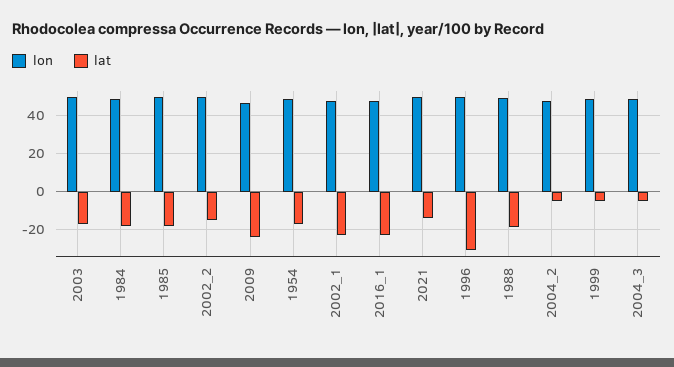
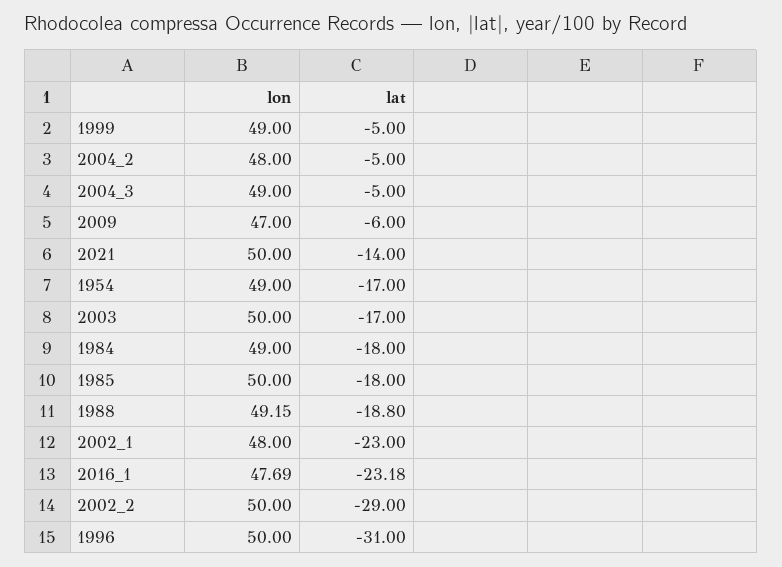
  {
    "lon": {
      "2003": 50,
      "1984": 49,
      "1985": 50,
      "2002_2": 50,
      "2009": 47,
      "1954": 49,
      "2002_1": 48,
      "2016_1": 47.69,
      "2021": 50,
      "1996": 50,
      "1988": 49.15,
      "2004_2": 48,
      "1999": 49,
      "2004_3": 49
    },
    "lat": {
      "2003": -17,
      "1984": -18,
      "1985": -18,
-     "2002_2": -15,
+     "2002_2": -29,
-     "2009": -25,
+     "2009": -6,
      "1954": -17,
      "2002_1": -23,
      "2016_1": -23.18,
      "2021": -14,
      "1996": -31,
      "1988": -18.8,
      "2004_2": -5,
      "1999": -5,
      "2004_3": -5
    }
  }

